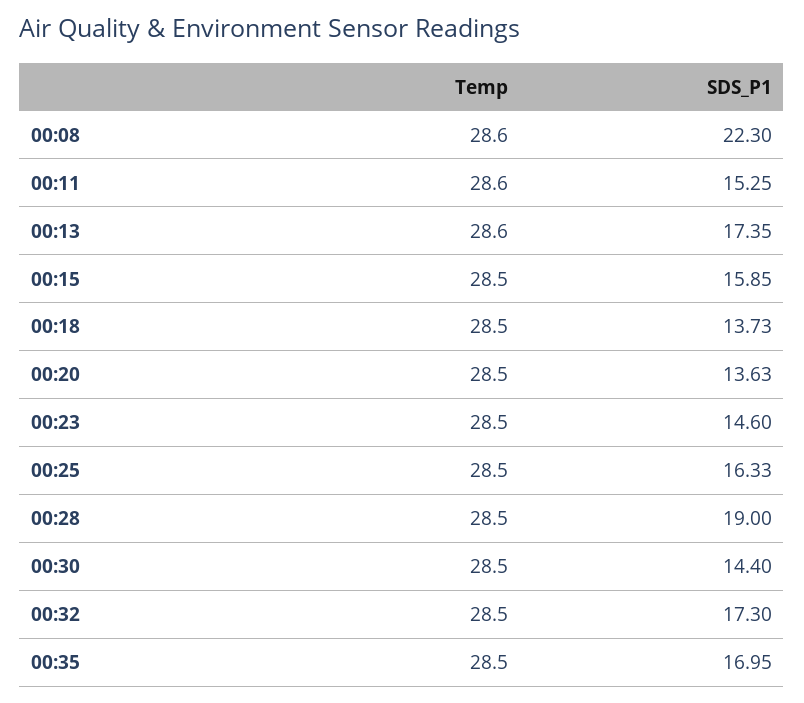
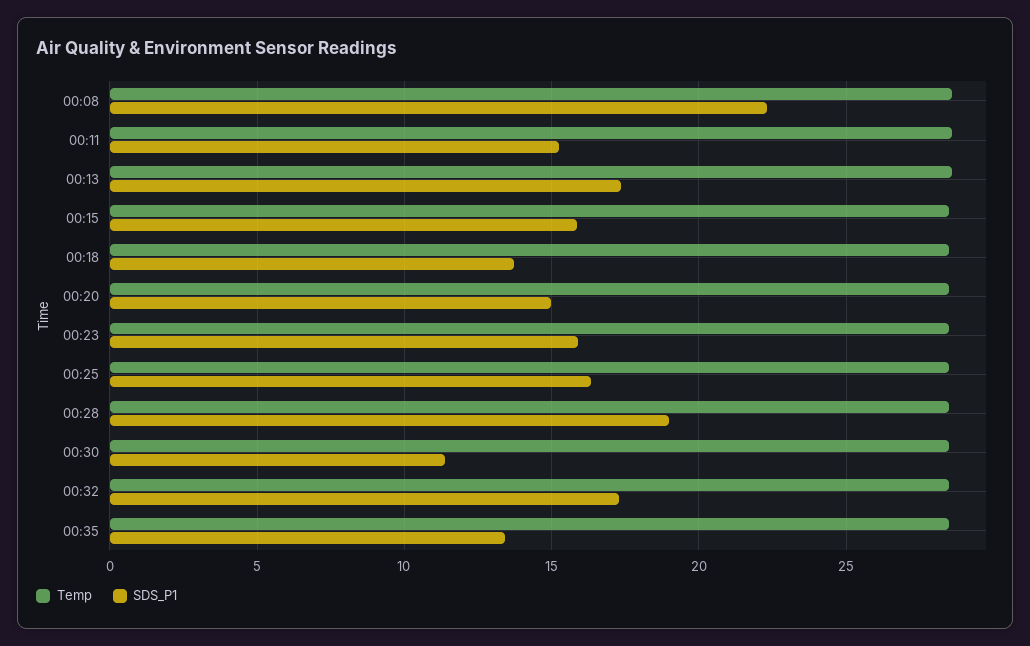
  {
    "Temp": {
      "00:08": 28.6,
      "00:11": 28.6,
      "00:13": 28.6,
      "00:15": 28.5,
      "00:18": 28.5,
      "00:20": 28.5,
      "00:23": 28.5,
      "00:25": 28.5,
      "00:28": 28.5,
      "00:30": 28.5,
      "00:32": 28.5,
      "00:35": 28.5
    },
    "SDS_P1": {
      "00:08": 22.3,
      "00:11": 15.25,
      "00:13": 17.35,
      "00:15": 15.85,
      "00:18": 13.73,
-     "00:20": 13.63,
+     "00:20": 15,
-     "00:23": 14.6,
+     "00:23": 16,
      "00:25": 16.33,
      "00:28": 19,
-     "00:30": 14.4,
+     "00:30": 11.5,
      "00:32": 17.3,
-     "00:35": 16.95
+     "00:35": 13.5
    }
  }

